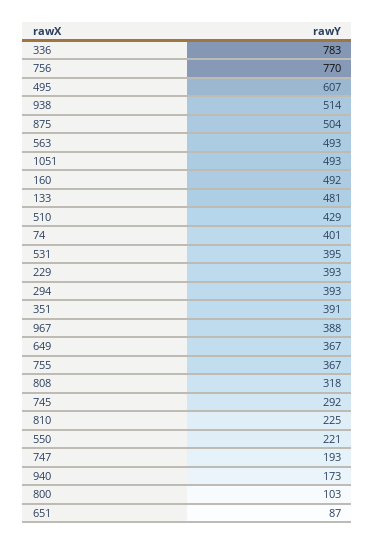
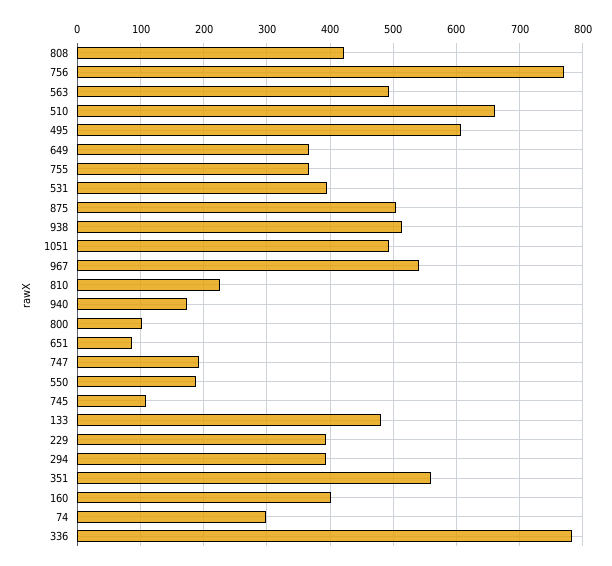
  {
    "336": 783,
    "756": 770,
    "495": 607,
    "938": 514,
    "875": 504,
    "563": 493,
    "1051": 493,
-   "160": 492,
+   "160": 400,
    "133": 481,
-   "510": 429,
+   "510": 660,
-   "74": 401,
+   "74": 300,
    "531": 395,
    "229": 393,
    "294": 393,
-   "351": 391,
+   "351": 560,
-   "967": 388,
+   "967": 540,
    "649": 367,
    "755": 367,
-   "808": 318,
+   "808": 420,
-   "745": 292,
+   "745": 110,
    "810": 225,
-   "550": 221,
+   "550": 190,
    "747": 193,
    "940": 173,
    "800": 103,
    "651": 87
  }

